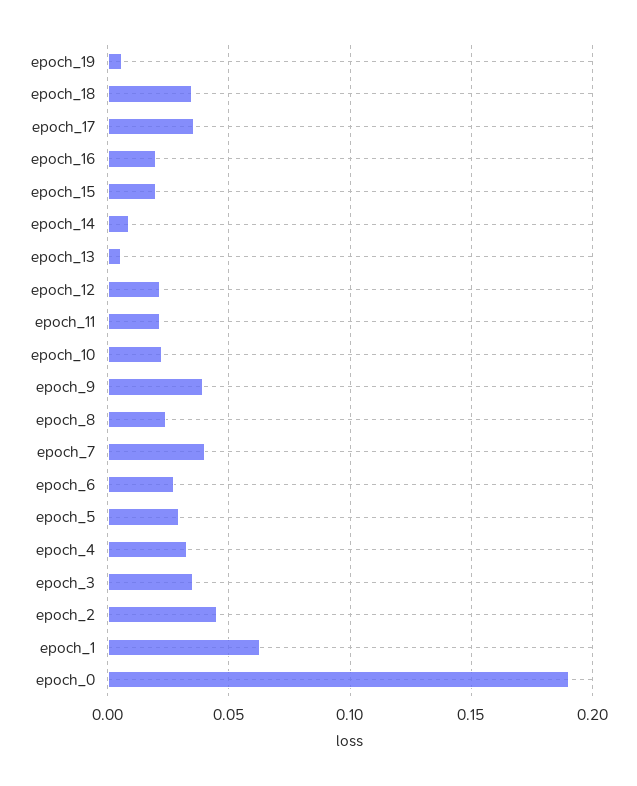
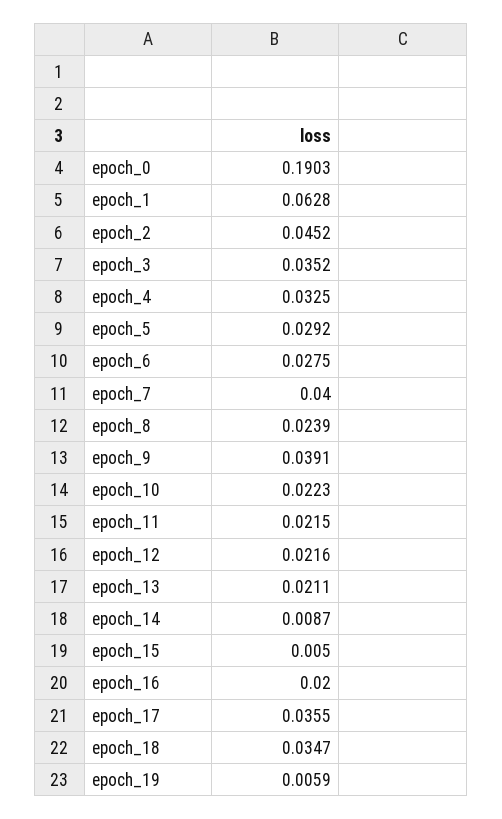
  {
    "epoch_19": 0.0059,
    "epoch_18": 0.0347,
    "epoch_17": 0.0355,
    "epoch_16": 0.02,
-   "epoch_15": 0.02,
+   "epoch_15": 0.005,
    "epoch_14": 0.0087,
-   "epoch_13": 0.005,
+   "epoch_13": 0.0211,
    "epoch_12": 0.0216,
    "epoch_11": 0.0215,
    "epoch_10": 0.0223,
    "epoch_9": 0.0391,
    "epoch_8": 0.0239,
    "epoch_7": 0.04,
    "epoch_6": 0.0275,
    "epoch_5": 0.0292,
    "epoch_4": 0.0325,
    "epoch_3": 0.0352,
    "epoch_2": 0.0452,
    "epoch_1": 0.0628,
    "epoch_0": 0.1903
  }

